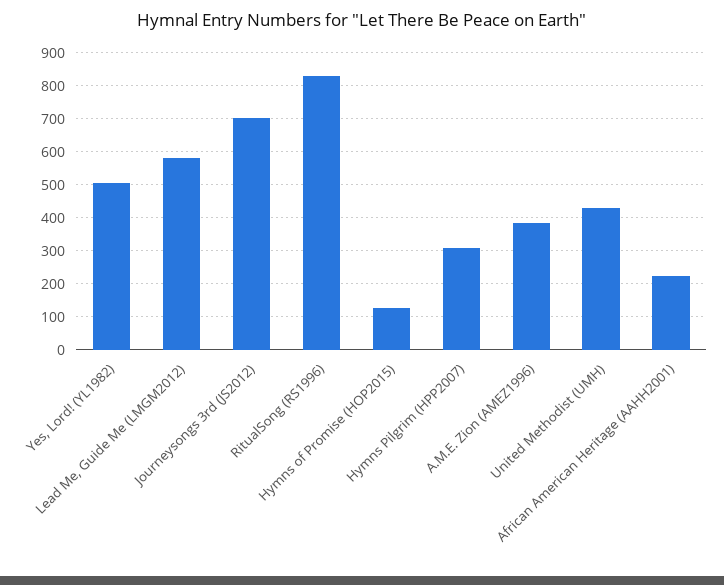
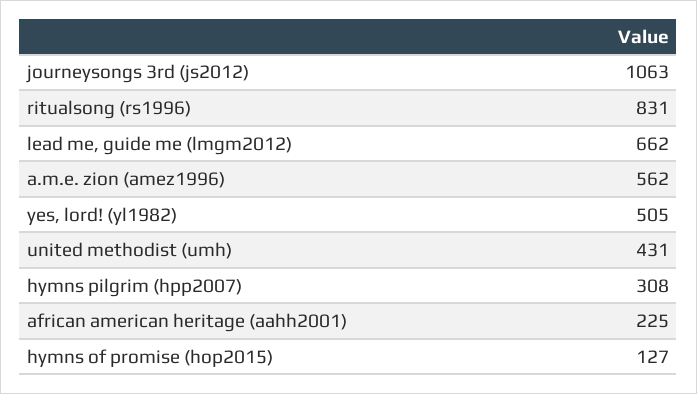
  {
    "Yes, Lord! (YL1982)": 505,
-   "Lead Me, Guide Me (LMGM2012)": 580,
+   "Lead Me, Guide Me (LMGM2012)": 662,
-   "Journeysongs 3rd (JS2012)": 700,
+   "Journeysongs 3rd (JS2012)": 1063,
    "RitualSong (RS1996)": 831,
    "Hymns of Promise (HOP2015)": 127,
    "Hymns Pilgrim (HPP2007)": 308,
-   "A.M.E. Zion (AMEZ1996)": 380,
+   "A.M.E. Zion (AMEZ1996)": 562,
    "United Methodist (UMH)": 431,
    "African American Heritage (AAHH2001)": 225
  }

